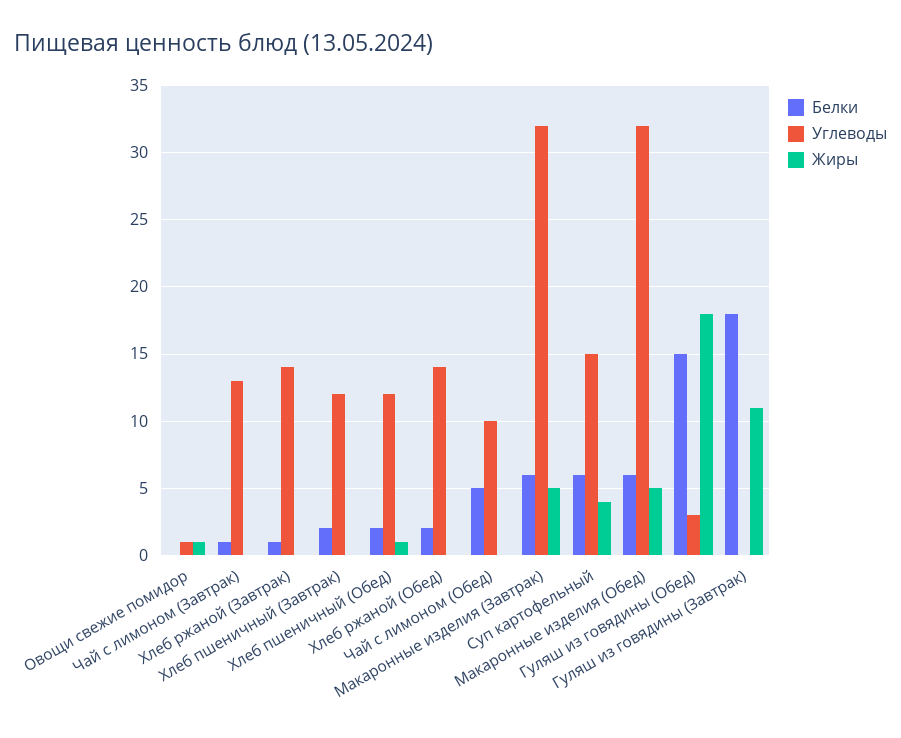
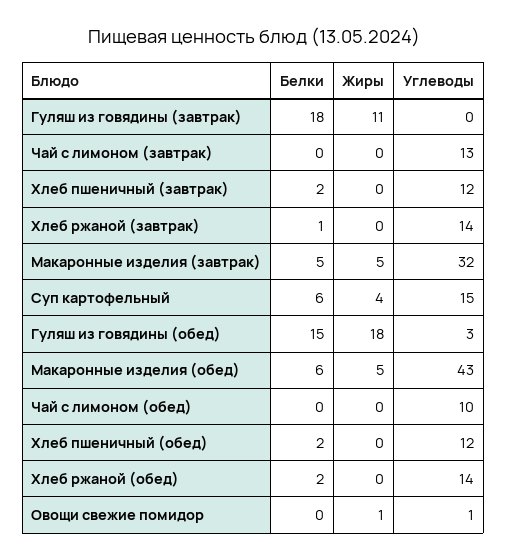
  {
    "Белки": {
      "Овощи свежие помидор": 0,
-     "Чай с лимоном (Завтрак)": 1,
+     "Чай с лимоном (Завтрак)": 0,
      "Хлеб ржаной (Завтрак)": 1,
      "Хлеб пшеничный (Завтрак)": 2,
      "Хлеб пшеничный (Обед)": 2,
      "Хлеб ржаной (Обед)": 2,
-     "Чай с лимоном (Обед)": 5,
+     "Чай с лимоном (Обед)": 0,
-     "Макаронные изделия (Завтрак)": 6,
+     "Макаронные изделия (Завтрак)": 5,
      "Суп картофельный": 6,
      "Макаронные изделия (Обед)": 6,
      "Гуляш из говядины (Обед)": 15,
      "Гуляш из говядины (Завтрак)": 18
    },
    "Углеводы": {
      "Овощи свежие помидор": 1,
      "Чай с лимоном (Завтрак)": 13,
      "Хлеб ржаной (Завтрак)": 14,
      "Хлеб пшеничный (Завтрак)": 12,
      "Хлеб пшеничный (Обед)": 12,
      "Хлеб ржаной (Обед)": 14,
      "Чай с лимоном (Обед)": 10,
      "Макаронные изделия (Завтрак)": 32,
      "Суп картофельный": 15,
-     "Макаронные изделия (Обед)": 32,
+     "Макаронные изделия (Обед)": 43,
      "Гуляш из говядины (Обед)": 3,
      "Гуляш из говядины (Завтрак)": 0
    },
    "Жиры": {
      "Овощи свежие помидор": 1,
      "Чай с лимоном (Завтрак)": 0,
      "Хлеб ржаной (Завтрак)": 0,
      "Хлеб пшеничный (Завтрак)": 0,
-     "Хлеб пшеничный (Обед)": 1,
+     "Хлеб пшеничный (Обед)": 0,
      "Хлеб ржаной (Обед)": 0,
      "Чай с лимоном (Обед)": 0,
      "Макаронные изделия (Завтрак)": 5,
      "Суп картофельный": 4,
      "Макаронные изделия (Обед)": 5,
      "Гуляш из говядины (Обед)": 18,
      "Гуляш из говядины (Завтрак)": 11
    }
  }

